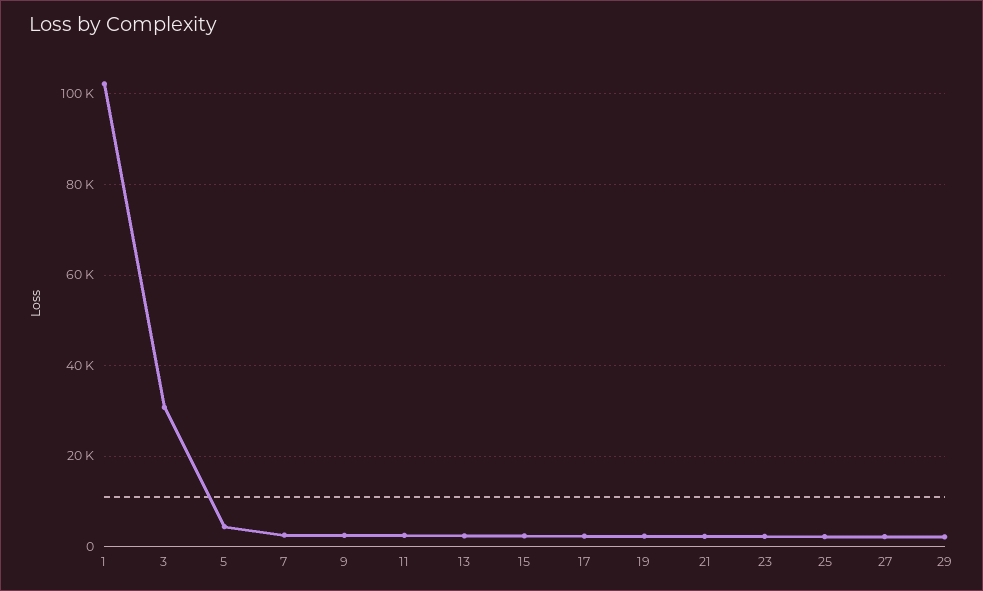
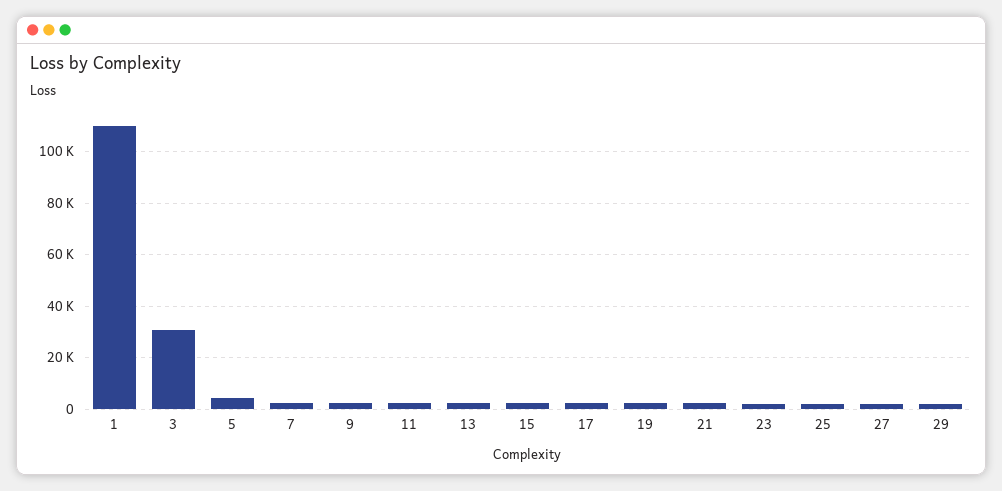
  {
-   "1": 102000,
+   "1": 110000,
    "3": 30000,
    "5": 4000,
    "7": 2000,
    "9": 2000,
    "11": 2000,
    "13": 2000,
    "15": 2000,
    "17": 2000,
    "19": 2000,
    "21": 2000,
    "23": 2000,
    "25": 2000,
    "27": 2000,
    "29": 2000
  }

